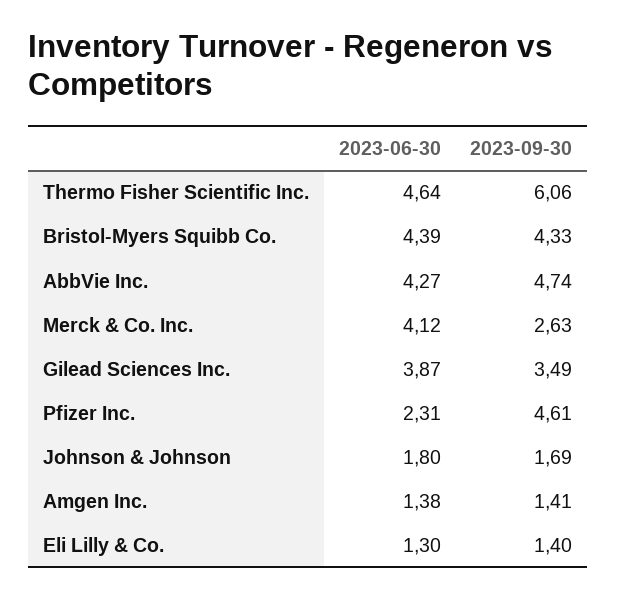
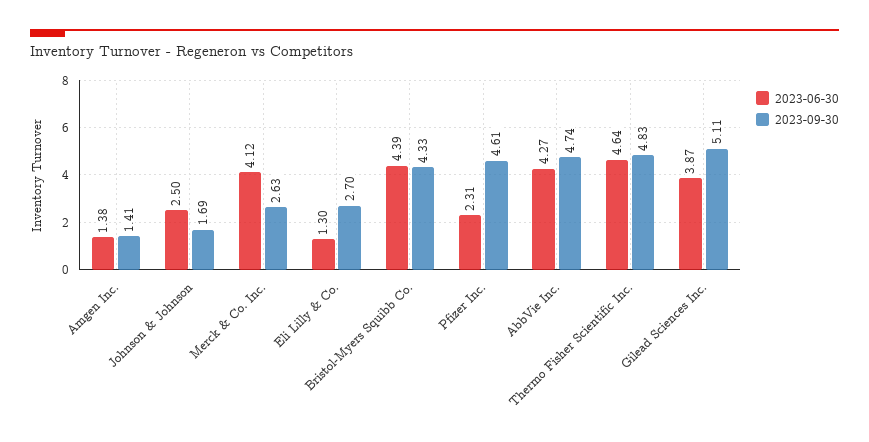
  {
    "2023-06-30": {
      "Thermo Fisher Scientific Inc.": 4.64,
      "Bristol-Myers Squibb Co.": 4.39,
      "AbbVie Inc.": 4.27,
      "Merck & Co. Inc.": 4.12,
      "Gilead Sciences Inc.": 3.87,
      "Pfizer Inc.": 2.31,
-     "Johnson & Johnson": 1.8,
+     "Johnson & Johnson": 2.5,
      "Amgen Inc.": 1.38,
      "Eli Lilly & Co.": 1.3
    },
    "2023-09-30": {
-     "Thermo Fisher Scientific Inc.": 6.06,
+     "Thermo Fisher Scientific Inc.": 4.83,
      "Bristol-Myers Squibb Co.": 4.33,
      "AbbVie Inc.": 4.74,
      "Merck & Co. Inc.": 2.63,
-     "Gilead Sciences Inc.": 3.49,
+     "Gilead Sciences Inc.": 5.11,
      "Pfizer Inc.": 4.61,
      "Johnson & Johnson": 1.69,
      "Amgen Inc.": 1.41,
-     "Eli Lilly & Co.": 1.4
+     "Eli Lilly & Co.": 2.7
    }
  }

